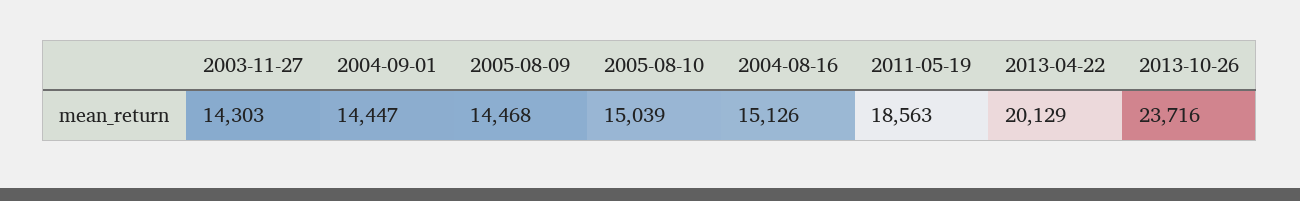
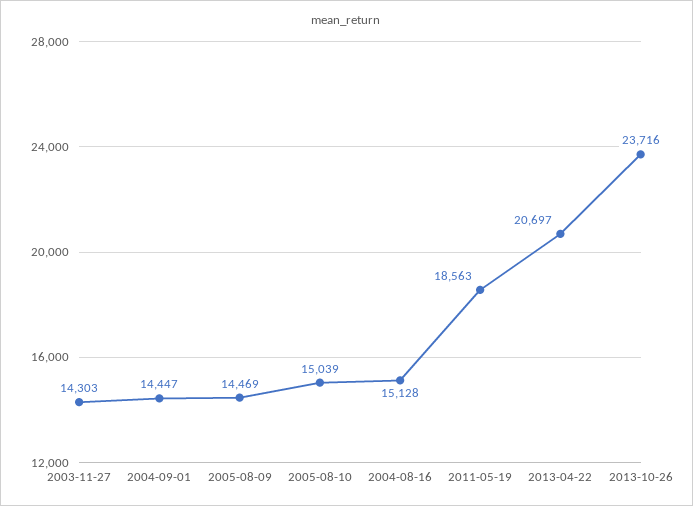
  {
    "2003-11-27": 14303,
    "2004-09-01": 14447,
-   "2005-08-09": 14468,
+   "2005-08-09": 14469,
    "2005-08-10": 15039,
-   "2004-08-16": 15126,
+   "2004-08-16": 15128,
    "2011-05-19": 18563,
-   "2013-04-22": 20129,
+   "2013-04-22": 20697,
    "2013-10-26": 23716
  }

